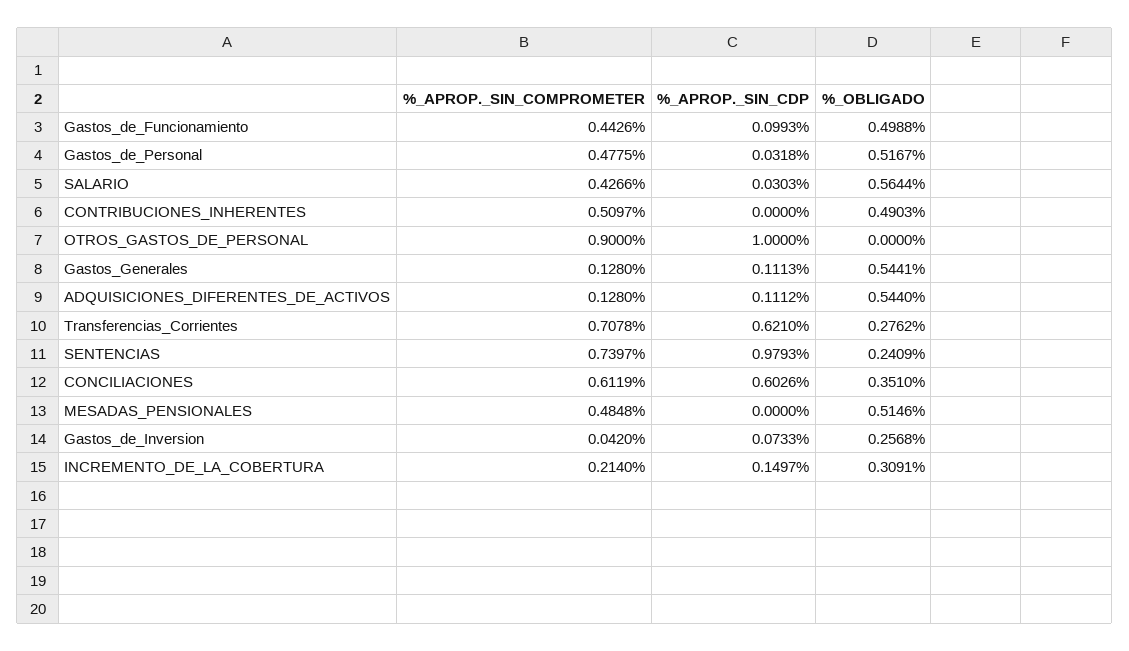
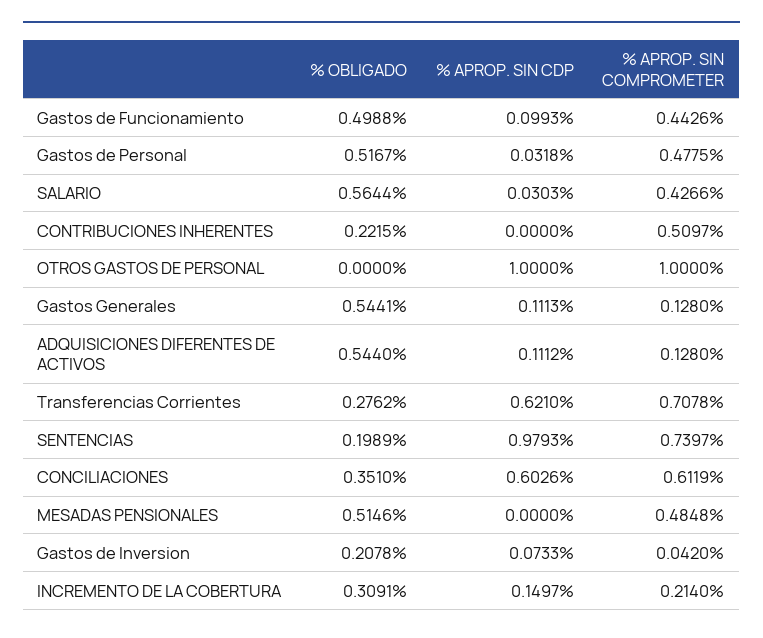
  {
    "%_APROP._SIN_COMPROMETER": {
      "Gastos_de_Funcionamiento": 0.4426,
      "Gastos_de_Personal": 0.4775,
      "SALARIO": 0.4266,
      "CONTRIBUCIONES_INHERENTES": 0.5097,
-     "OTROS_GASTOS_DE_PERSONAL": 0.9,
+     "OTROS_GASTOS_DE_PERSONAL": 1,
      "Gastos_Generales": 0.128,
      "ADQUISICIONES_DIFERENTES_DE_ACTIVOS": 0.128,
      "Transferencias_Corrientes": 0.7078,
      "SENTENCIAS": 0.7397,
      "CONCILIACIONES": 0.6119,
      "MESADAS_PENSIONALES": 0.4848,
      "Gastos_de_Inversion": 0.042,
      "INCREMENTO_DE_LA_COBERTURA": 0.214
    },
    "%_APROP._SIN_CDP": {
      "Gastos_de_Funcionamiento": 0.0993,
      "Gastos_de_Personal": 0.0318,
      "SALARIO": 0.0303,
      "CONTRIBUCIONES_INHERENTES": 0,
      "OTROS_GASTOS_DE_PERSONAL": 1,
      "Gastos_Generales": 0.1113,
      "ADQUISICIONES_DIFERENTES_DE_ACTIVOS": 0.1112,
      "Transferencias_Corrientes": 0.621,
      "SENTENCIAS": 0.9793,
      "CONCILIACIONES": 0.6026,
      "MESADAS_PENSIONALES": 0,
      "Gastos_de_Inversion": 0.0733,
      "INCREMENTO_DE_LA_COBERTURA": 0.1497
    },
    "%_OBLIGADO": {
      "Gastos_de_Funcionamiento": 0.4988,
      "Gastos_de_Personal": 0.5167,
      "SALARIO": 0.5644,
-     "CONTRIBUCIONES_INHERENTES": 0.4903,
+     "CONTRIBUCIONES_INHERENTES": 0.2215,
      "OTROS_GASTOS_DE_PERSONAL": 0,
      "Gastos_Generales": 0.5441,
      "ADQUISICIONES_DIFERENTES_DE_ACTIVOS": 0.544,
      "Transferencias_Corrientes": 0.2762,
-     "SENTENCIAS": 0.2409,
+     "SENTENCIAS": 0.1989,
      "CONCILIACIONES": 0.351,
      "MESADAS_PENSIONALES": 0.5146,
-     "Gastos_de_Inversion": 0.2568,
+     "Gastos_de_Inversion": 0.2078,
      "INCREMENTO_DE_LA_COBERTURA": 0.3091
    }
  }

